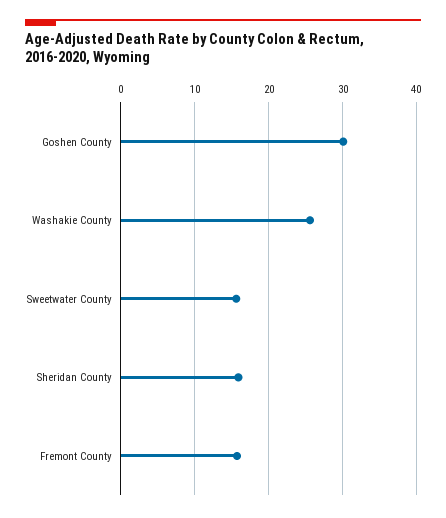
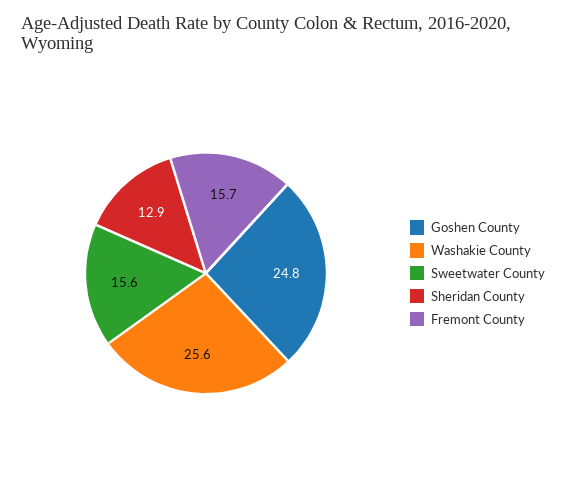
  {
-   "Goshen County": 30,
+   "Goshen County": 24.8,
    "Washakie County": 25.6,
    "Sweetwater County": 15.6,
-   "Sheridan County": 16,
+   "Sheridan County": 12.9,
    "Fremont County": 15.7
  }

